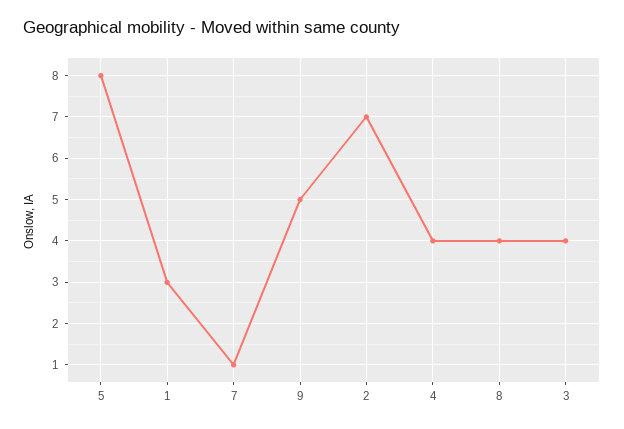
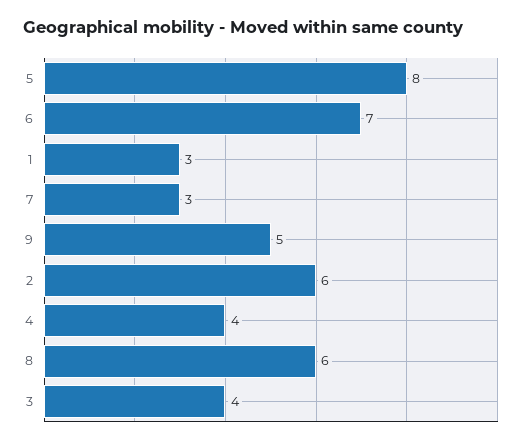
  {
    "5": 8,
    "1": 3,
-   "7": 1,
+   "7": 3,
    "9": 5,
-   "2": 7,
+   "2": 6,
    "4": 4,
-   "8": 4,
+   "8": 6,
-   "3": 4
+   "3": 4,
+   "6": 7
  }

